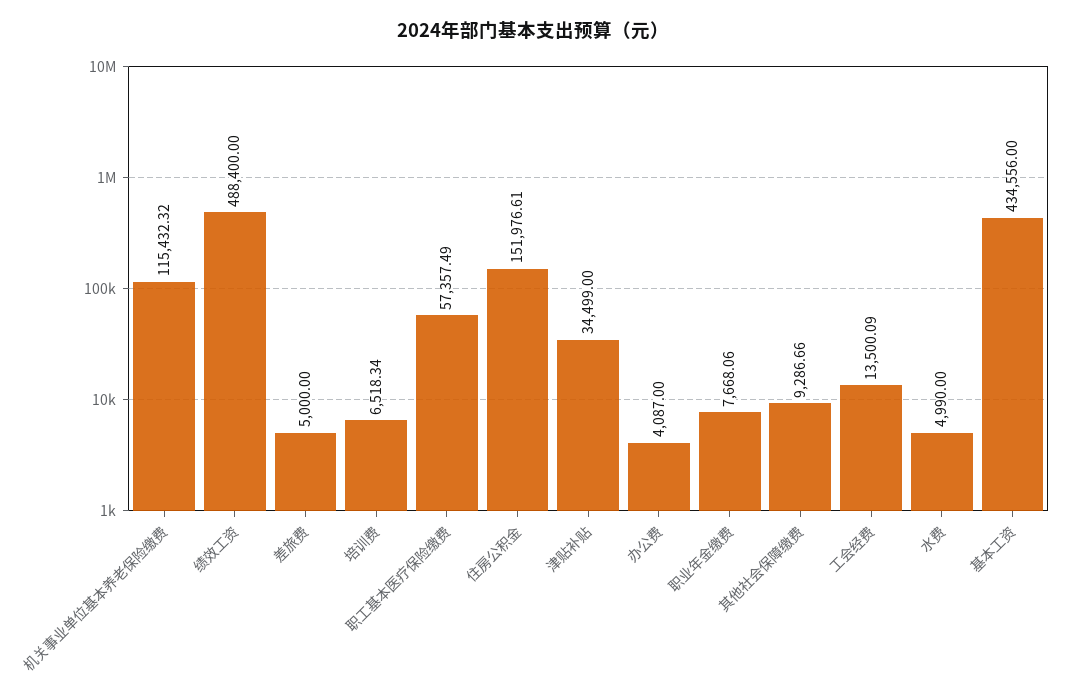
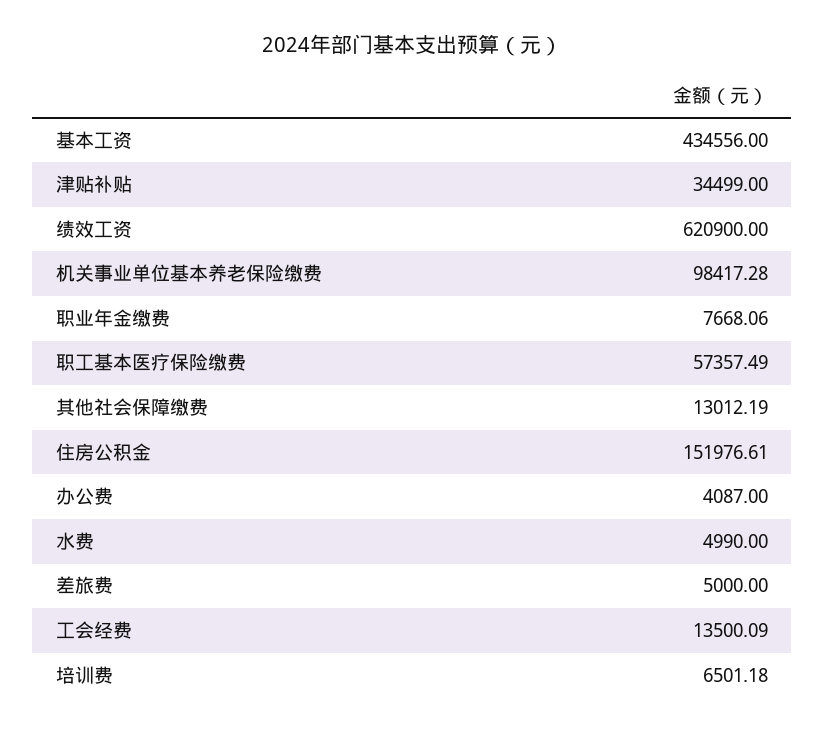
  {
-   "机关事业单位基本养老保险缴费": 115432.32,
+   "机关事业单位基本养老保险缴费": 98417.28,
-   "绩效工资": 488400,
+   "绩效工资": 620900,
    "差旅费": 5000,
-   "培训费": 6518.34,
+   "培训费": 6501.18,
    "职工基本医疗保险缴费": 57357.49,
    "住房公积金": 151976.61,
    "津贴补贴": 34499,
    "办公费": 4087,
    "职业年金缴费": 7668.06,
-   "其他社会保障缴费": 9286.66,
+   "其他社会保障缴费": 13012.19,
    "工会经费": 13500.09,
    "水费": 4990,
    "基本工资": 434556
  }

